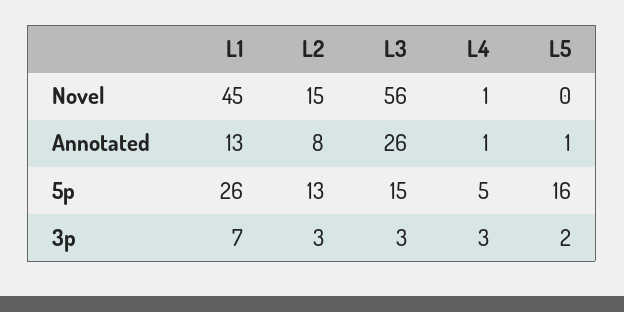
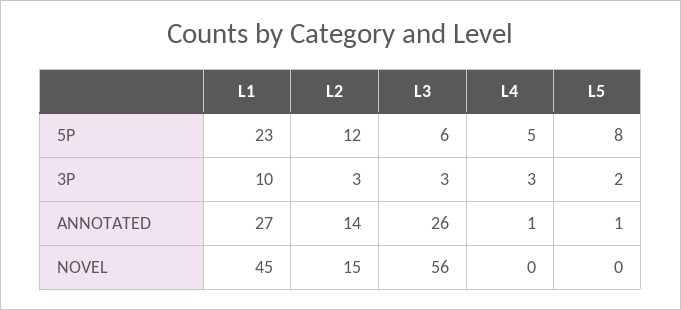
  {
    "L1": {
      "Novel": 45,
-     "Annotated": 13,
+     "Annotated": 27,
-     "5p": 26,
+     "5p": 23,
-     "3p": 7
+     "3p": 10
    },
    "L2": {
      "Novel": 15,
-     "Annotated": 8,
+     "Annotated": 14,
-     "5p": 13,
+     "5p": 12,
      "3p": 3
    },
    "L3": {
      "Novel": 56,
      "Annotated": 26,
-     "5p": 15,
+     "5p": 6,
      "3p": 3
    },
    "L4": {
-     "Novel": 1,
+     "Novel": 0,
      "Annotated": 1,
      "5p": 5,
      "3p": 3
    },
    "L5": {
      "Novel": 0,
      "Annotated": 1,
-     "5p": 16,
+     "5p": 8,
      "3p": 2
    }
  }

